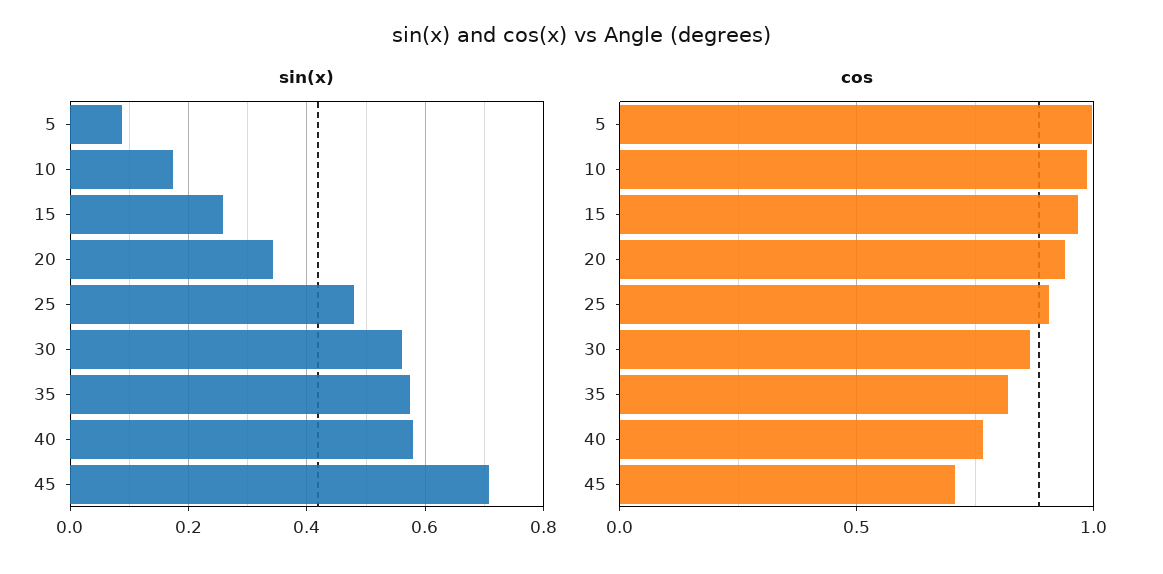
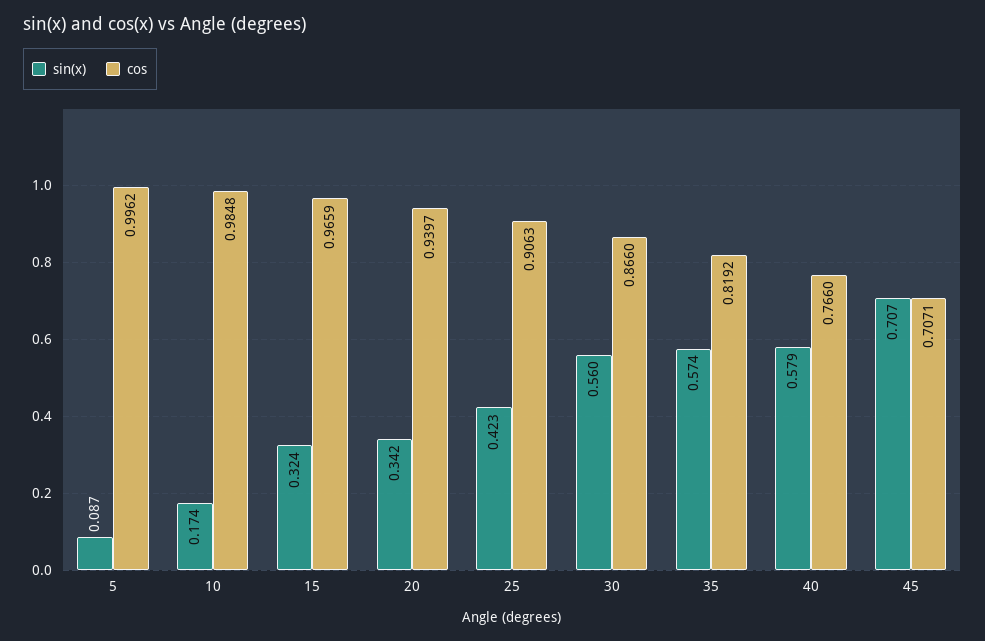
  {
    "sin(x)": {
      "5": 0.087,
      "10": 0.174,
-     "15": 0.26,
+     "15": 0.324,
      "20": 0.342,
-     "25": 0.48,
+     "25": 0.423,
      "30": 0.56,
      "35": 0.574,
      "40": 0.579,
      "45": 0.707
    },
    "cos": {
      "5": 0.9962,
      "10": 0.9848,
      "15": 0.9659,
      "20": 0.9397,
      "25": 0.9063,
      "30": 0.866,
      "35": 0.8192,
      "40": 0.766,
      "45": 0.7071
    }
  }

